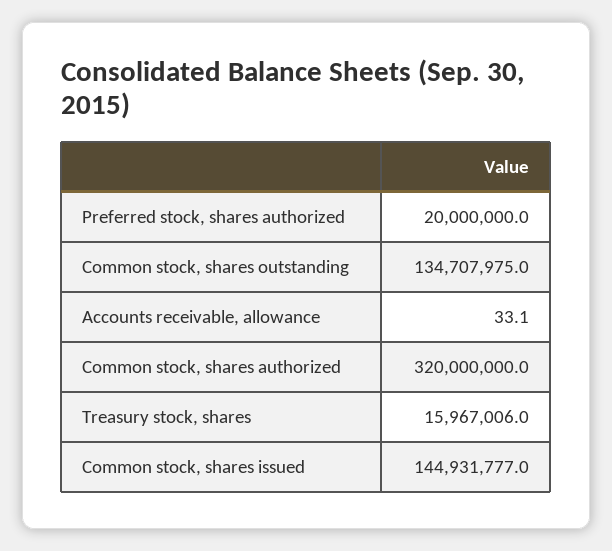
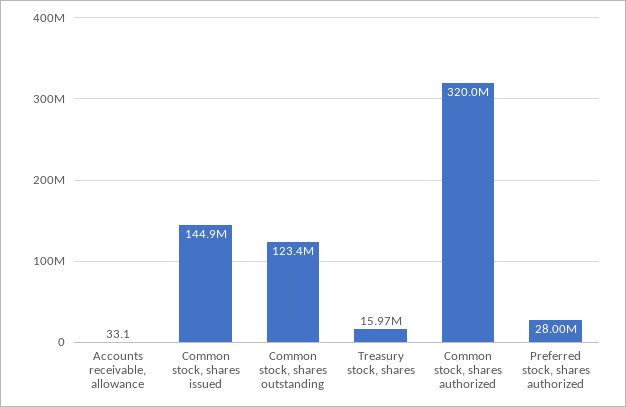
  {
-   "Preferred stock, shares authorized": 20000000,
+   "Preferred stock, shares authorized": 28000000,
-   "Common stock, shares outstanding": 134707975,
+   "Common stock, shares outstanding": 123400000,
    "Accounts receivable, allowance": 33.1,
    "Common stock, shares authorized": 320000000,
    "Treasury stock, shares": 15967006,
    "Common stock, shares issued": 144931777
  }

